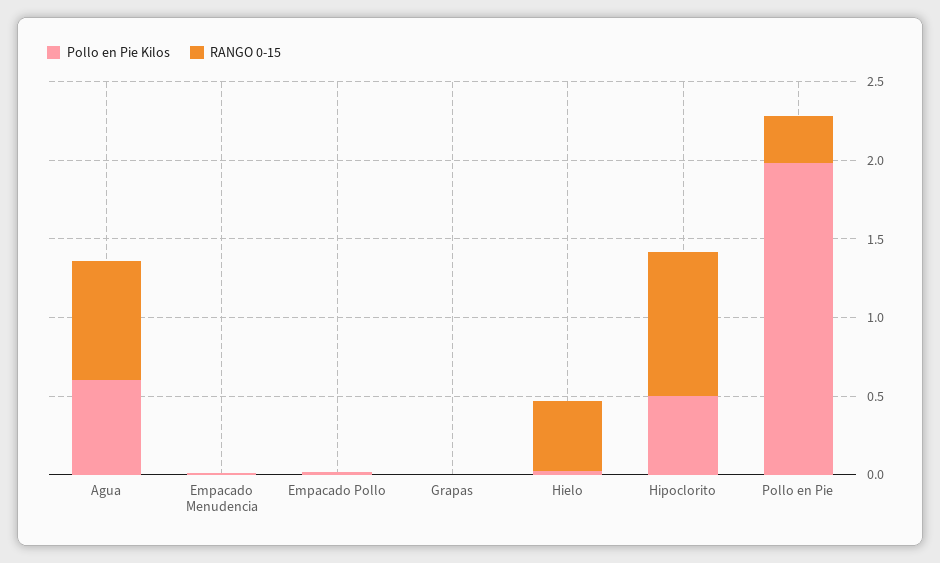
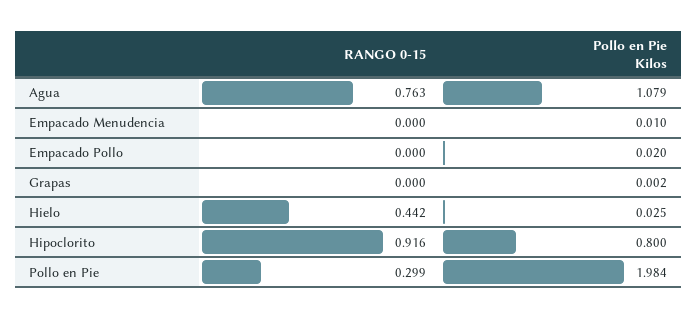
  {
    "Pollo en Pie Kilos": {
-     "Agua": 0.6,
+     "Agua": 1.079,
      "Empacado Menudencia": 0.01,
      "Empacado Pollo": 0.02,
      "Grapas": 0.002,
      "Hielo": 0.025,
-     "Hipoclorito": 0.5,
+     "Hipoclorito": 0.8,
      "Pollo en Pie": 1.984
    },
    "RANGO 0-15": {
      "Agua": 0.763,
      "Empacado Menudencia": 0,
      "Empacado Pollo": 0,
      "Grapas": 0,
      "Hielo": 0.442,
      "Hipoclorito": 0.916,
      "Pollo en Pie": 0.299
    }
  }

